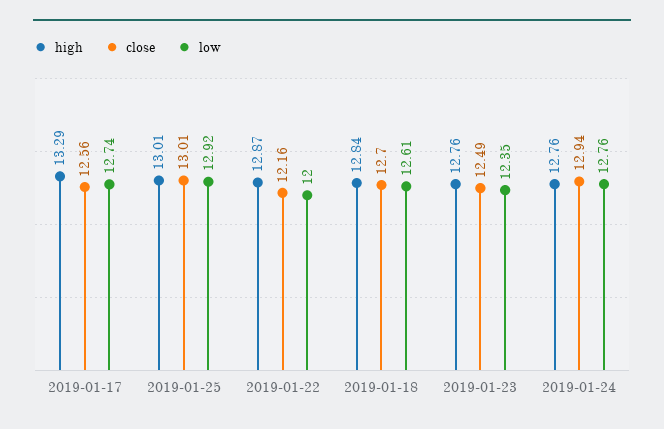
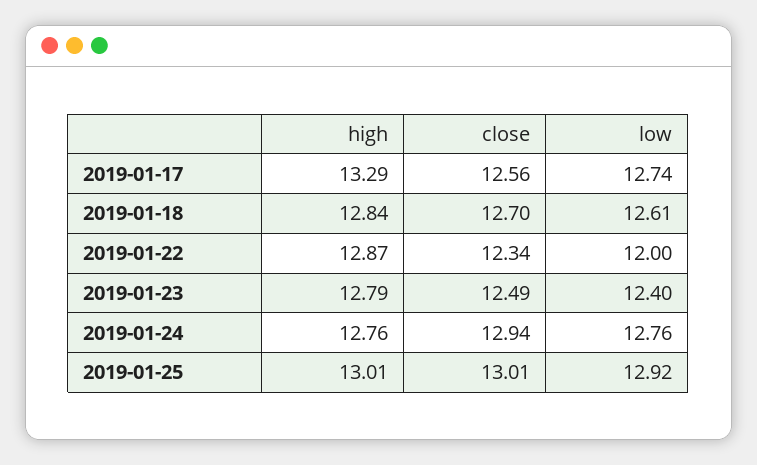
  {
    "high": {
      "2019-01-17": 13.29,
      "2019-01-25": 13.01,
      "2019-01-22": 12.87,
      "2019-01-18": 12.84,
-     "2019-01-23": 12.76,
+     "2019-01-23": 12.79,
      "2019-01-24": 12.76
    },
    "close": {
      "2019-01-17": 12.56,
      "2019-01-25": 13.01,
-     "2019-01-22": 12.16,
+     "2019-01-22": 12.34,
      "2019-01-18": 12.7,
      "2019-01-23": 12.49,
      "2019-01-24": 12.94
    },
    "low": {
      "2019-01-17": 12.74,
      "2019-01-25": 12.92,
      "2019-01-22": 12,
      "2019-01-18": 12.61,
-     "2019-01-23": 12.35,
+     "2019-01-23": 12.4,
      "2019-01-24": 12.76
    }
  }

